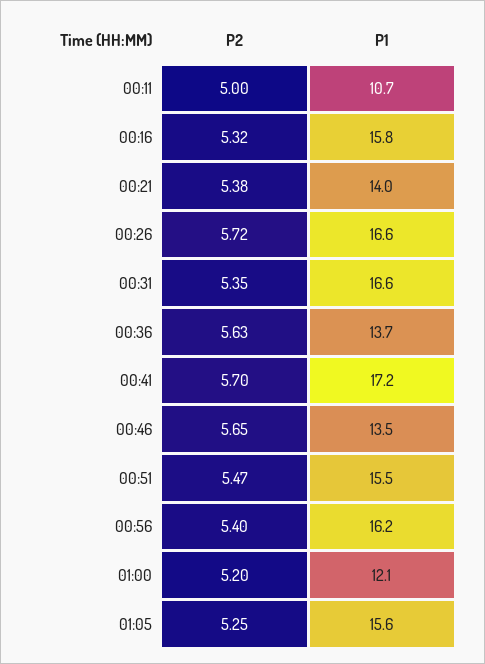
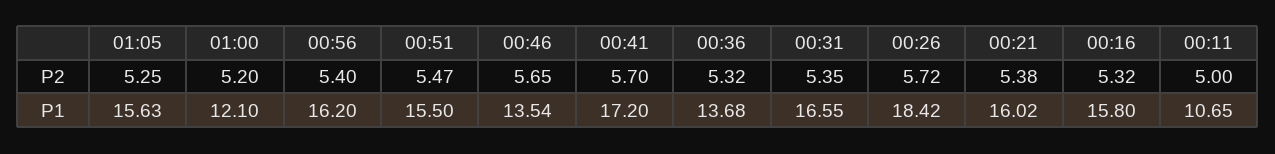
  {
    "P2": {
      "00:11": 5,
      "00:16": 5.32,
      "00:21": 5.38,
      "00:26": 5.72,
      "00:31": 5.35,
-     "00:36": 5.63,
+     "00:36": 5.32,
      "00:41": 5.7,
      "00:46": 5.65,
      "00:51": 5.47,
      "00:56": 5.4,
      "01:00": 5.2,
      "01:05": 5.25
    },
    "P1": {
      "00:11": 10.65,
      "00:16": 15.8,
-     "00:21": 14,
+     "00:21": 16.02,
-     "00:26": 16.6,
+     "00:26": 18.42,
      "00:31": 16.55,
      "00:36": 13.68,
      "00:41": 17.2,
      "00:46": 13.54,
      "00:51": 15.5,
      "00:56": 16.2,
      "01:00": 12.1,
      "01:05": 15.63
    }
  }

